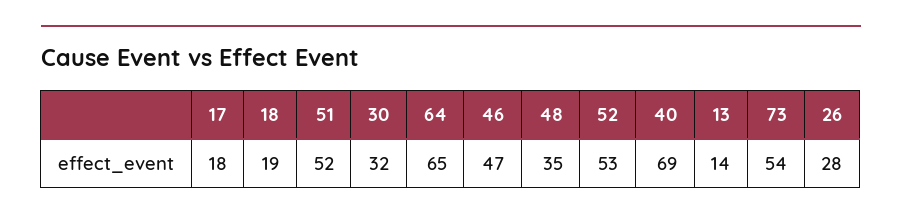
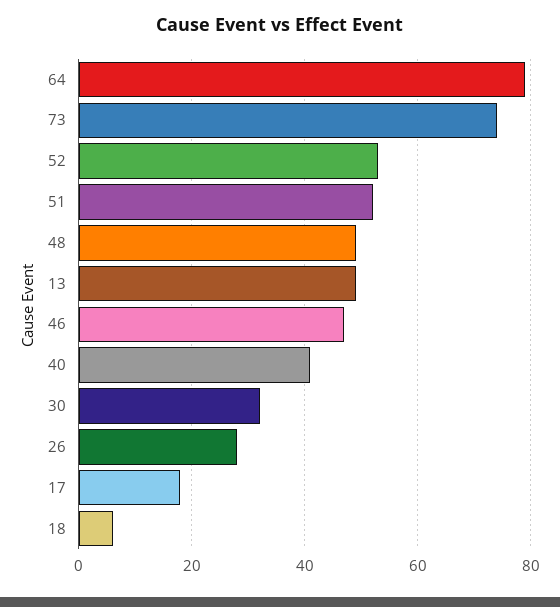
  {
    "17": 18,
-   "18": 19,
+   "18": 5,
    "51": 52,
    "30": 32,
-   "64": 65,
+   "64": 80,
    "46": 47,
-   "48": 35,
+   "48": 50,
    "52": 53,
-   "40": 69,
+   "40": 40,
-   "13": 14,
+   "13": 50,
-   "73": 54,
+   "73": 75,
    "26": 28
  }

